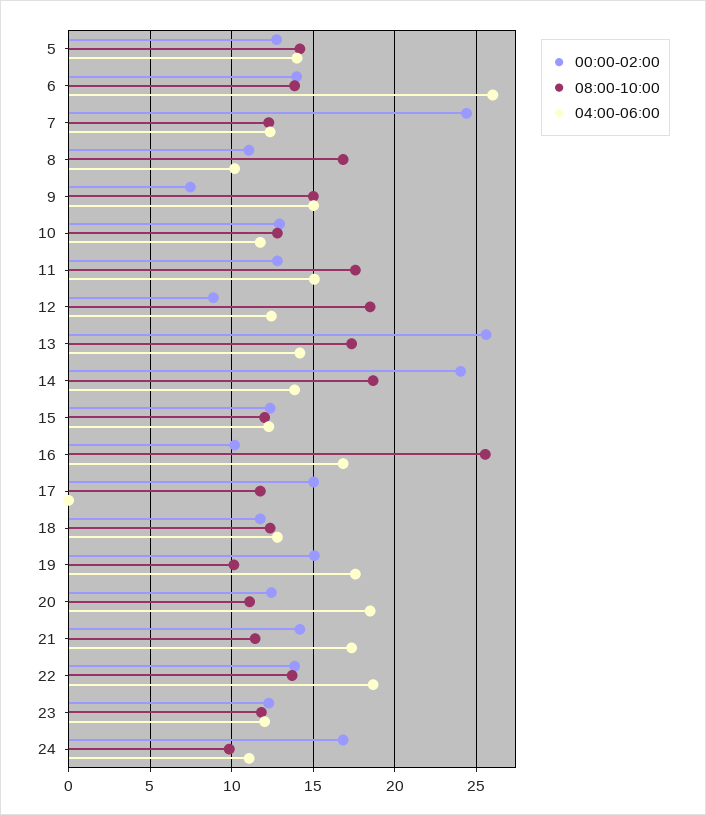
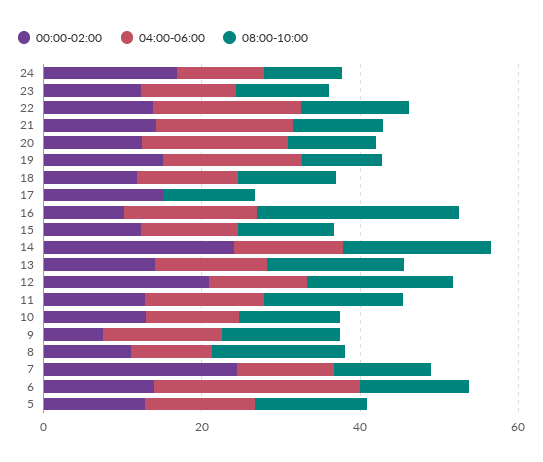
  {
    "00:00-02:00": {
      "5": 13,
      "6": 14,
      "7": 24.5,
      "8": 11,
      "9": 7.5,
      "10": 13,
      "11": 13,
-     "12": 9,
+     "12": 20,
-     "13": 25.5,
+     "13": 15,
      "14": 24,
      "15": 12.5,
      "16": 10,
      "17": 15,
      "18": 12,
      "19": 15,
      "20": 12.5,
      "21": 14,
      "22": 14,
      "23": 12.5,
      "24": 17
    },
    "08:00-10:00": {
      "5": 14,
      "6": 14,
      "7": 12.5,
      "8": 17,
      "9": 15,
      "10": 13,
      "11": 17.5,
      "12": 18.5,
      "13": 17.5,
      "14": 18.5,
      "15": 12,
      "16": 25.5,
      "17": 12,
      "18": 12.5,
      "19": 10,
      "20": 11,
      "21": 11.5,
      "22": 13.5,
      "23": 12,
      "24": 10
    },
    "04:00-06:00": {
      "5": 14,
      "6": 26,
      "7": 12.5,
      "8": 10,
      "9": 15,
      "10": 12,
      "11": 15,
      "12": 12.5,
      "13": 14,
      "14": 14,
      "15": 12.5,
      "16": 17,
      "17": 0,
      "18": 13,
      "19": 17.5,
      "20": 18.5,
      "21": 17.5,
      "22": 18.5,
      "23": 12,
      "24": 11
    }
  }

